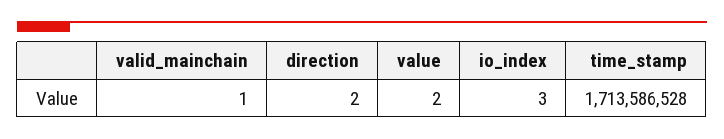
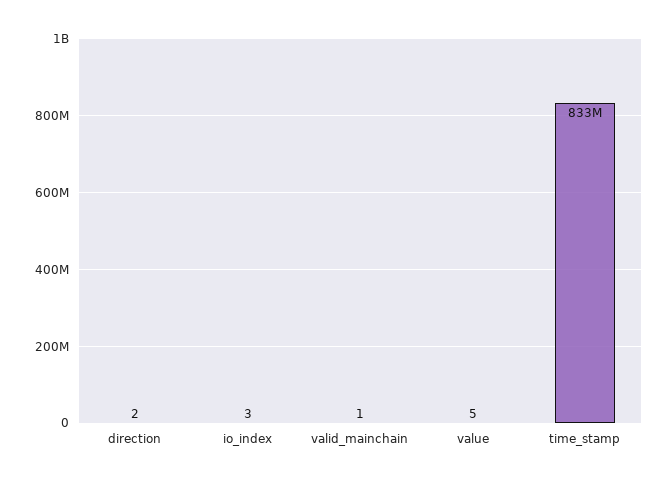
  {
    "valid_mainchain": 1,
    "direction": 2,
-   "value": 2,
+   "value": 5,
    "io_index": 3,
-   "time_stamp": 1713586528
+   "time_stamp": 833000000
  }

